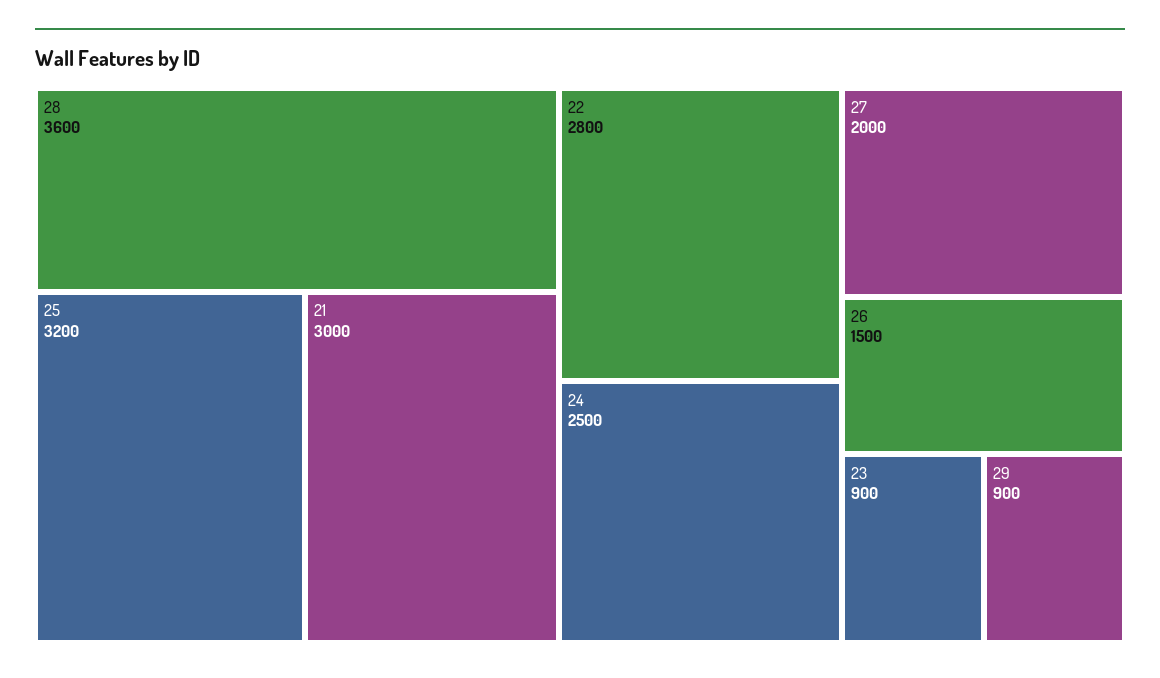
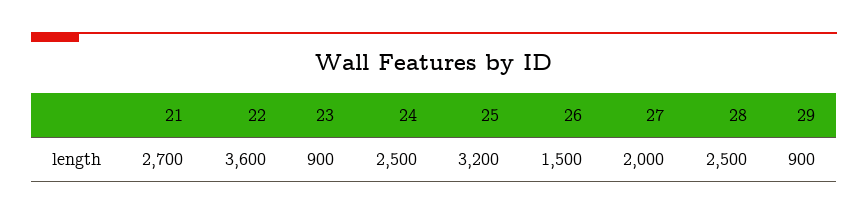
  {
-   "28": 3600,
+   "28": 2500,
    "25": 3200,
-   "21": 3000,
+   "21": 2700,
-   "22": 2800,
+   "22": 3600,
    "24": 2500,
    "27": 2000,
    "26": 1500,
    "23": 900,
    "29": 900
  }

